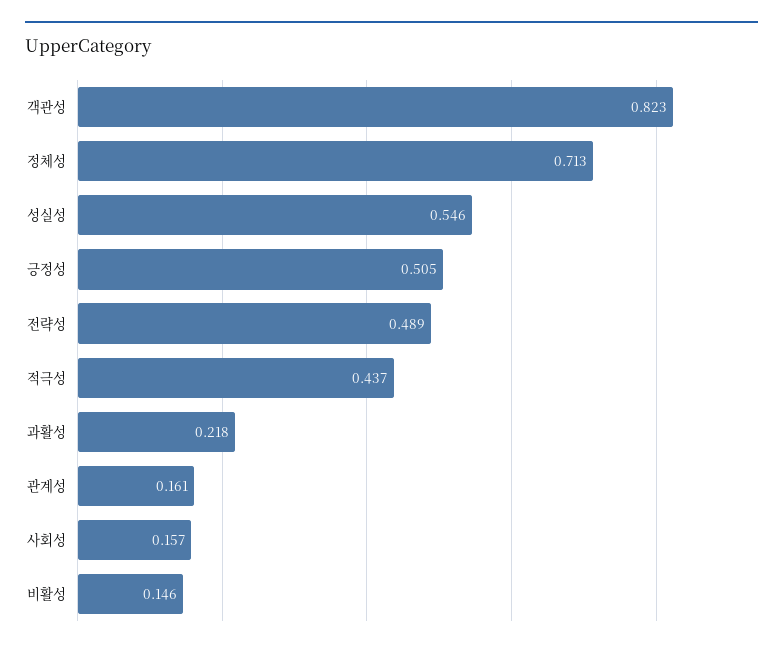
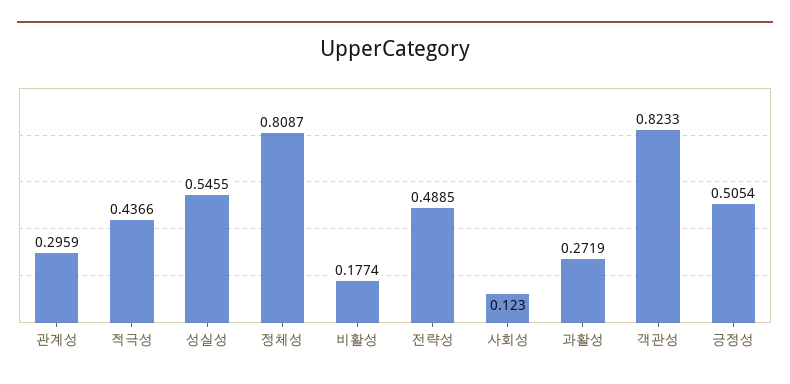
  {
    "객관성": 0.8233,
-   "정체성": 0.713,
+   "정체성": 0.8087,
    "성실성": 0.5455,
    "긍정성": 0.5054,
    "전략성": 0.4885,
    "적극성": 0.4366,
-   "과활성": 0.218,
+   "과활성": 0.2719,
-   "관계성": 0.161,
+   "관계성": 0.2959,
-   "사회성": 0.157,
+   "사회성": 0.123,
-   "비활성": 0.146
+   "비활성": 0.1774
  }

